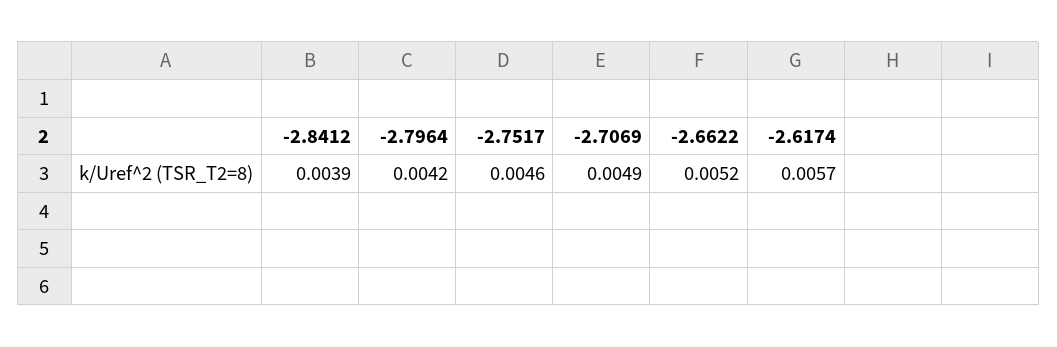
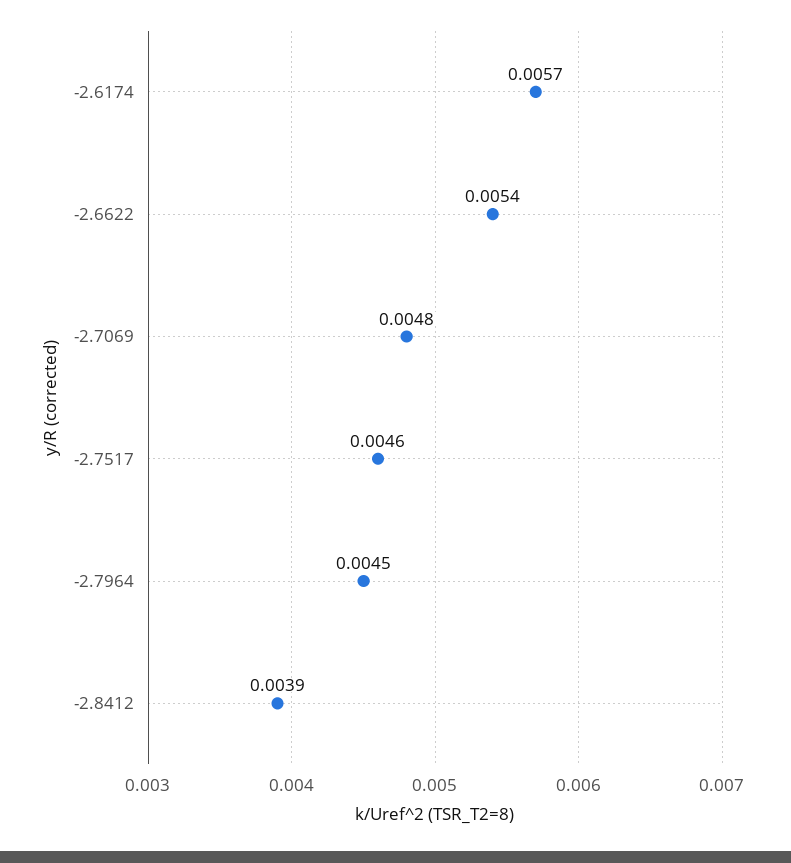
  {
    "-2.8412": 0.0039,
-   "-2.7964": 0.0042,
+   "-2.7964": 0.0045,
    "-2.7517": 0.0046,
-   "-2.7069": 0.0049,
+   "-2.7069": 0.0048,
-   "-2.6622": 0.0052,
+   "-2.6622": 0.0054,
    "-2.6174": 0.0057
  }

